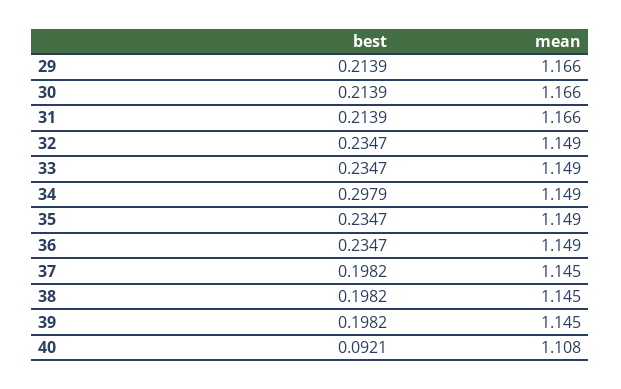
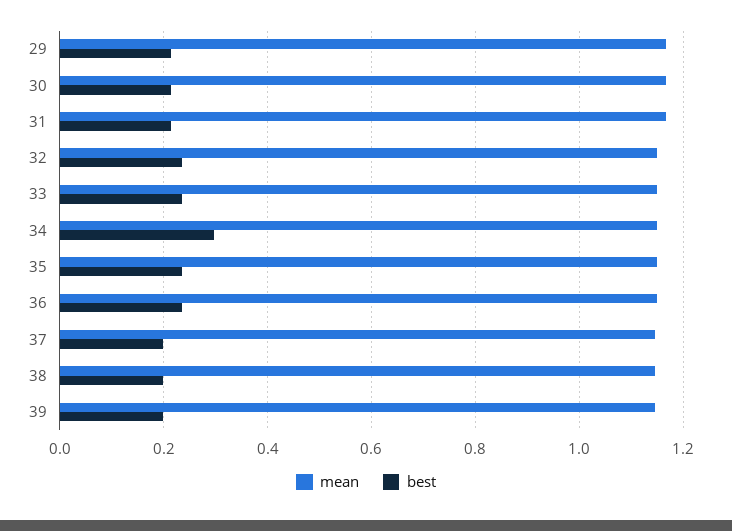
  {
    "best": {
      "29": 0.2139,
      "30": 0.2139,
      "31": 0.2139,
      "32": 0.2347,
      "33": 0.2347,
      "34": 0.2979,
      "35": 0.2347,
      "36": 0.2347,
      "37": 0.1982,
      "38": 0.1982,
-     "39": 0.1982,
+     "39": 0.1982
-     "40": 0.0921
    },
    "mean": {
      "29": 1.166,
      "30": 1.166,
      "31": 1.166,
      "32": 1.149,
      "33": 1.149,
      "34": 1.149,
      "35": 1.149,
      "36": 1.149,
      "37": 1.145,
      "38": 1.145,
-     "39": 1.145,
+     "39": 1.145
-     "40": 1.108
    }
  }

